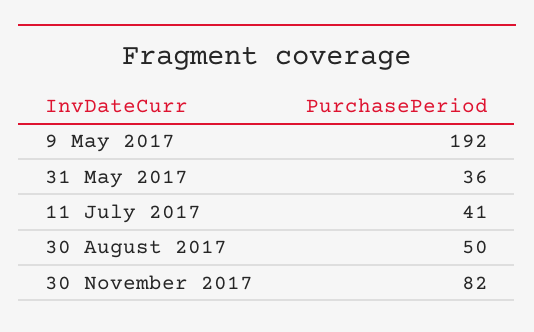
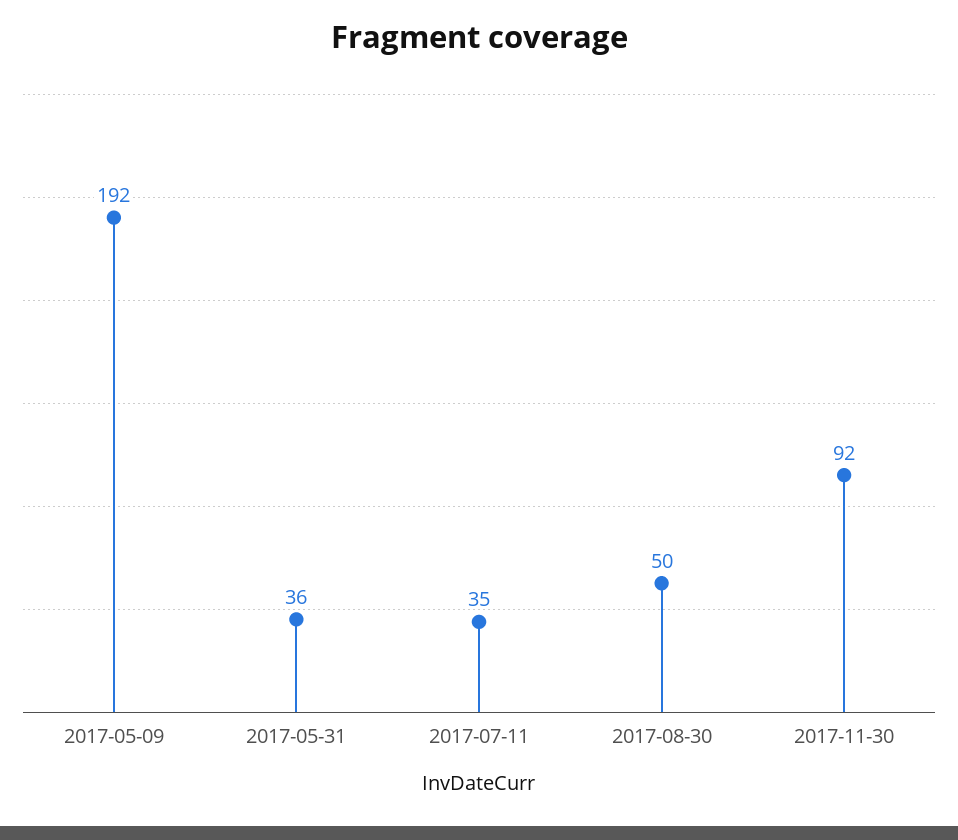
  {
    "9 May 2017": 192,
    "31 May 2017": 36,
-   "11 July 2017": 41,
+   "11 July 2017": 35,
    "30 August 2017": 50,
-   "30 November 2017": 82
+   "30 November 2017": 92
  }

